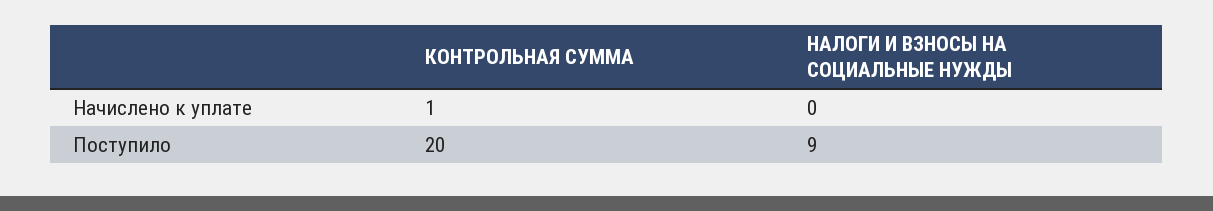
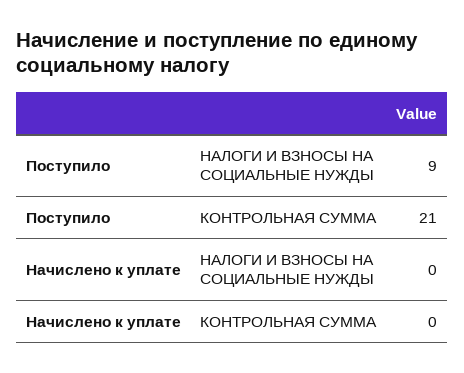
  {
    "КОНТРОЛЬНАЯ СУММА": {
-     "Начислено к уплате": 1,
+     "Начислено к уплате": 0,
-     "Поступило": 20
+     "Поступило": 21
    },
    "НАЛОГИ И ВЗНОСЫ НА СОЦИАЛЬНЫЕ НУЖДЫ": {
      "Начислено к уплате": 0,
      "Поступило": 9
    }
  }

